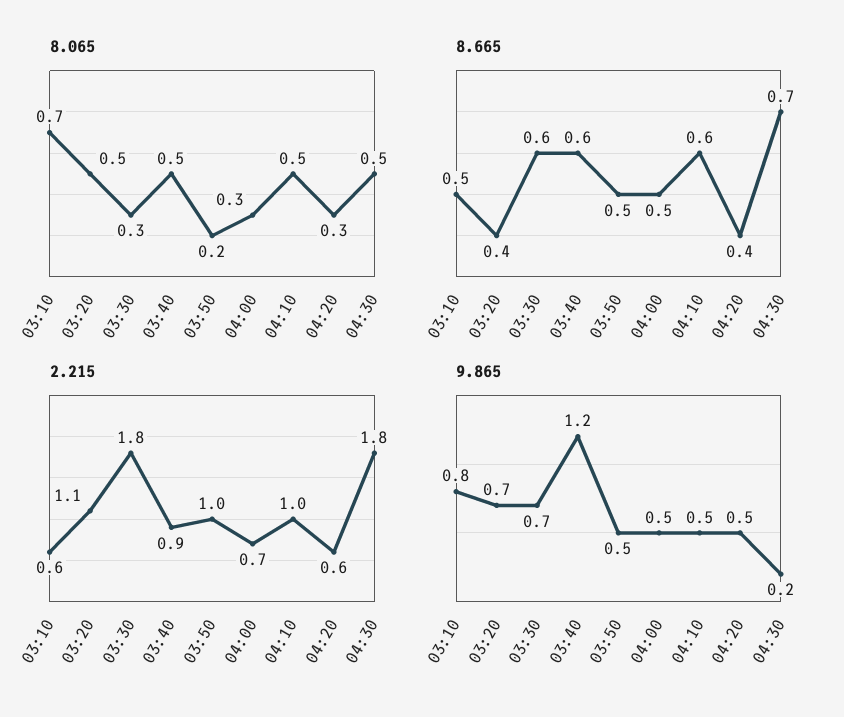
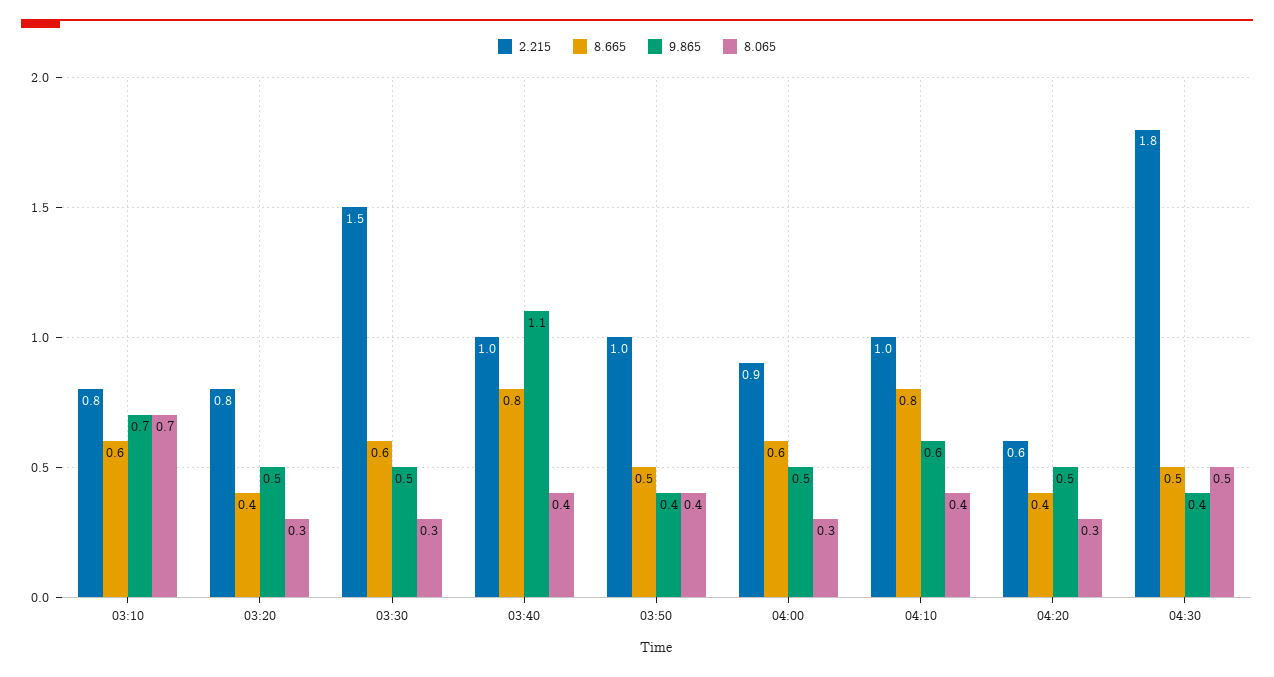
  {
    "8.065": {
      "03:10": 0.7,
-     "03:20": 0.5,
+     "03:20": 0.3,
      "03:30": 0.3,
-     "03:40": 0.5,
+     "03:40": 0.4,
-     "03:50": 0.2,
+     "03:50": 0.4,
      "04:00": 0.3,
-     "04:10": 0.5,
+     "04:10": 0.4,
      "04:20": 0.3,
      "04:30": 0.5
    },
    "8.665": {
-     "03:10": 0.5,
+     "03:10": 0.6,
      "03:20": 0.4,
      "03:30": 0.6,
-     "03:40": 0.6,
+     "03:40": 0.8,
      "03:50": 0.5,
-     "04:00": 0.5,
+     "04:00": 0.6,
-     "04:10": 0.6,
+     "04:10": 0.8,
      "04:20": 0.4,
-     "04:30": 0.7
+     "04:30": 0.5
    },
    "2.215": {
-     "03:10": 0.6,
+     "03:10": 0.8,
-     "03:20": 1.1,
+     "03:20": 0.8,
-     "03:30": 1.8,
+     "03:30": 1.5,
-     "03:40": 0.9,
+     "03:40": 1,
      "03:50": 1,
-     "04:00": 0.7,
+     "04:00": 0.9,
      "04:10": 1,
      "04:20": 0.6,
      "04:30": 1.8
    },
    "9.865": {
-     "03:10": 0.8,
+     "03:10": 0.7,
-     "03:20": 0.7,
+     "03:20": 0.5,
-     "03:30": 0.7,
+     "03:30": 0.5,
-     "03:40": 1.2,
+     "03:40": 1.1,
-     "03:50": 0.5,
+     "03:50": 0.4,
      "04:00": 0.5,
-     "04:10": 0.5,
+     "04:10": 0.6,
      "04:20": 0.5,
-     "04:30": 0.2
+     "04:30": 0.4
    }
  }

